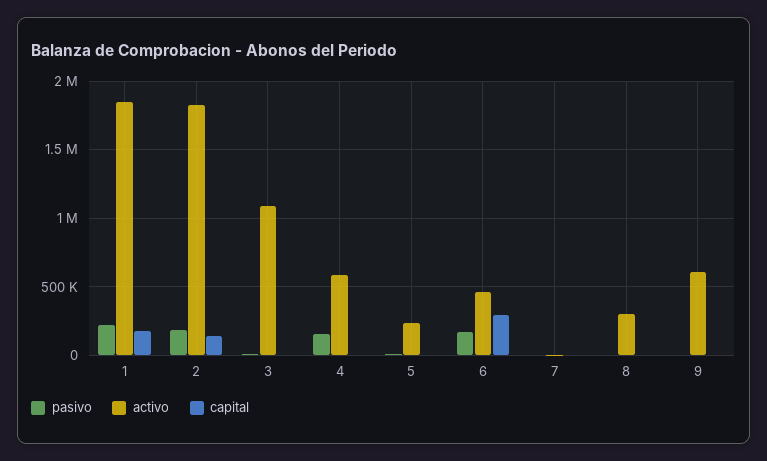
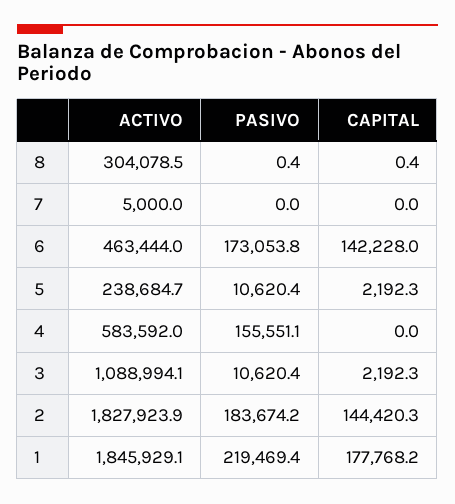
  {
    "pasivo": {
      "1": 219469.4,
      "2": 183674.2,
      "3": 10620.4,
      "4": 155551.1,
      "5": 10620.4,
      "6": 173053.8,
      "7": 0,
-     "8": 0.4,
+     "8": 0.4
-     "9": 0
    },
    "activo": {
      "1": 1845929.1,
      "2": 1827923.9,
      "3": 1088994.1,
      "4": 583592,
      "5": 238684.7,
      "6": 463444,
      "7": 5000,
-     "8": 304078.5,
+     "8": 304078.5
-     "9": 600000
    },
    "capital": {
      "1": 177768.2,
      "2": 144420.3,
      "3": 2192.3,
      "4": 0,
      "5": 2192.3,
-     "6": 300000,
+     "6": 142228,
      "7": 0,
-     "8": 0.4,
+     "8": 0.4
-     "9": 0
    }
  }

